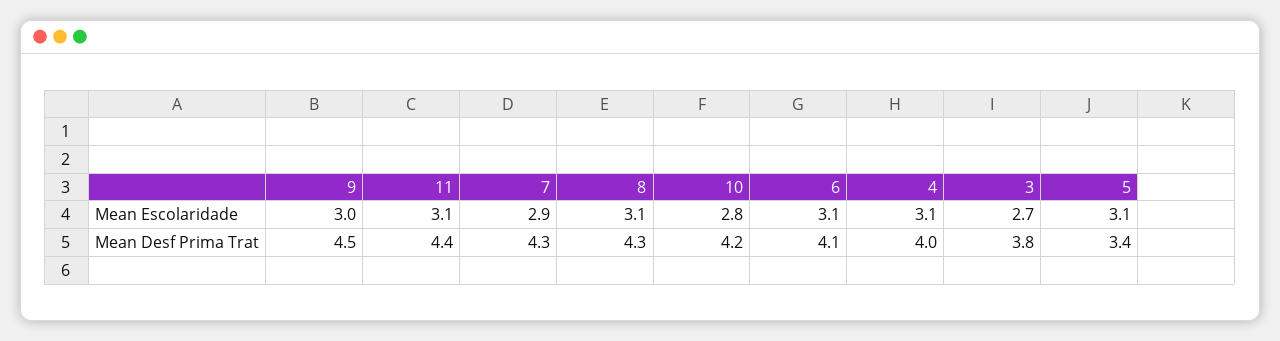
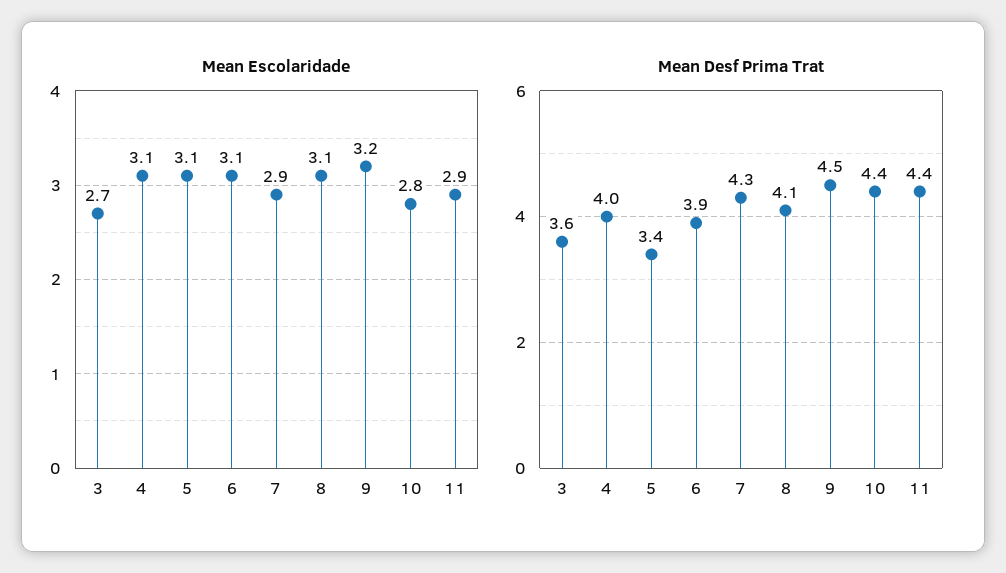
  {
    "Mean Escolaridade": {
-     "9": 3,
+     "9": 3.2,
-     "11": 3.1,
+     "11": 2.9,
      "7": 2.9,
      "8": 3.1,
      "10": 2.8,
      "6": 3.1,
      "4": 3.1,
      "3": 2.7,
      "5": 3.1
    },
    "Mean Desf Prima Trat": {
      "9": 4.5,
      "11": 4.4,
      "7": 4.3,
-     "8": 4.3,
+     "8": 4.1,
-     "10": 4.2,
+     "10": 4.4,
-     "6": 4.1,
+     "6": 3.9,
      "4": 4,
-     "3": 3.8,
+     "3": 3.6,
      "5": 3.4
    }
  }

